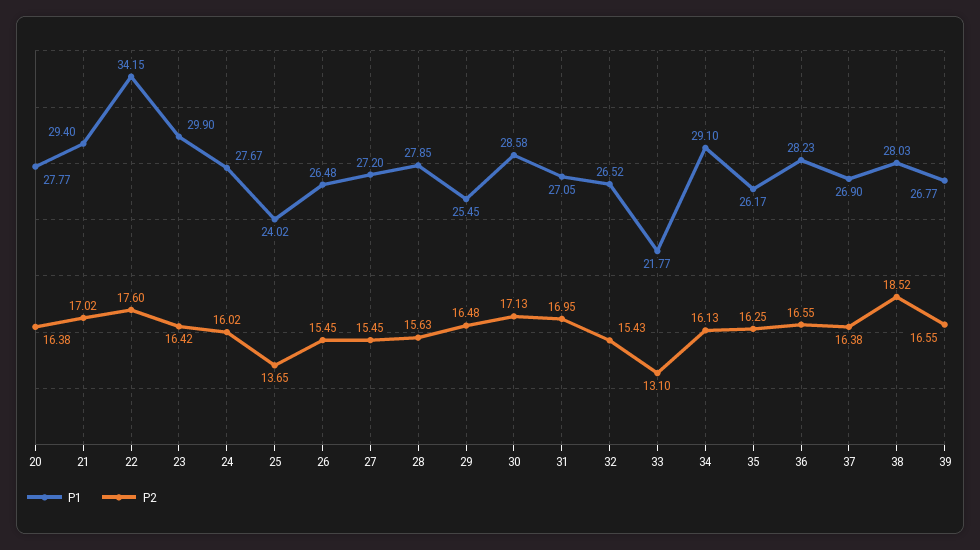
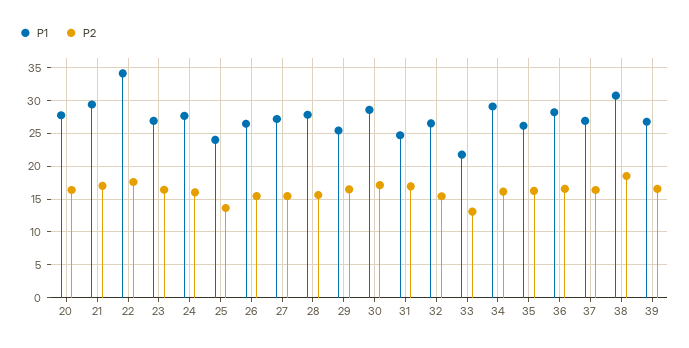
  {
    "P1": {
      "20": 27.77,
      "21": 29.4,
      "22": 34.15,
-     "23": 29.9,
+     "23": 27,
      "24": 27.67,
      "25": 24.02,
      "26": 26.48,
      "27": 27.2,
      "28": 27.85,
      "29": 25.45,
      "30": 28.58,
-     "31": 27.05,
+     "31": 25,
      "32": 26.52,
      "33": 21.77,
      "34": 29.1,
      "35": 26.17,
      "36": 28.23,
      "37": 26.9,
-     "38": 28.03,
+     "38": 31,
      "39": 26.77
    },
    "P2": {
      "20": 16.38,
      "21": 17.02,
      "22": 17.6,
      "23": 16.42,
      "24": 16.02,
      "25": 13.65,
      "26": 15.45,
      "27": 15.45,
      "28": 15.63,
      "29": 16.48,
      "30": 17.13,
      "31": 16.95,
      "32": 15.43,
      "33": 13.1,
      "34": 16.13,
      "35": 16.25,
      "36": 16.55,
      "37": 16.38,
      "38": 18.52,
      "39": 16.55
    }
  }

